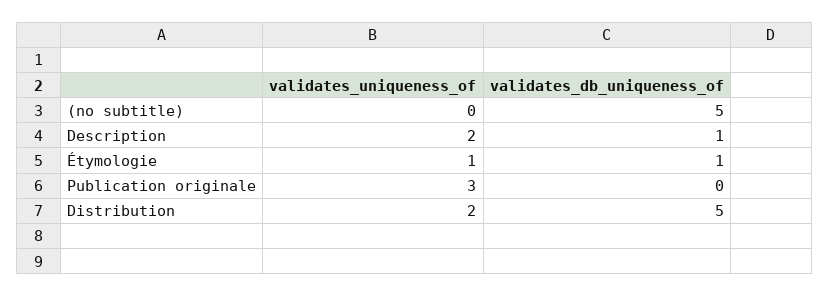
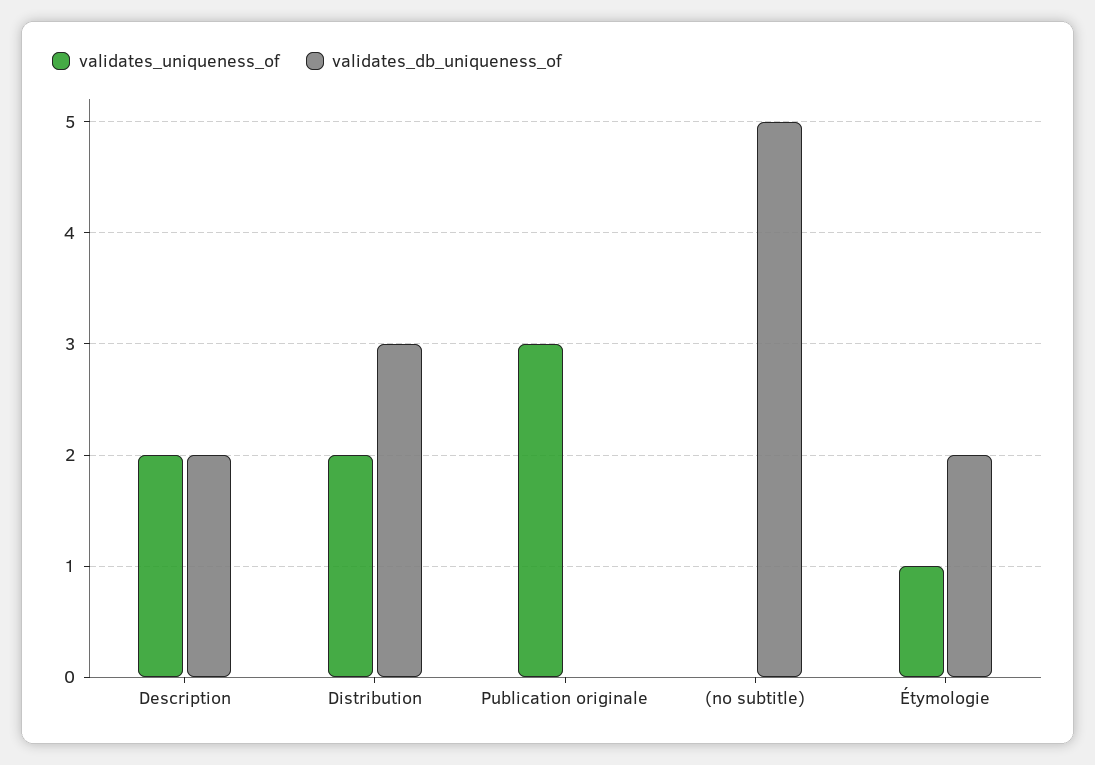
  {
    "validates_uniqueness_of": {
      "(no subtitle)": 0,
      "Description": 2,
      "Étymologie": 1,
      "Publication originale": 3,
      "Distribution": 2
    },
    "validates_db_uniqueness_of": {
      "(no subtitle)": 5,
-     "Description": 1,
+     "Description": 2,
-     "Étymologie": 1,
+     "Étymologie": 2,
      "Publication originale": 0,
-     "Distribution": 5
+     "Distribution": 3
    }
  }

